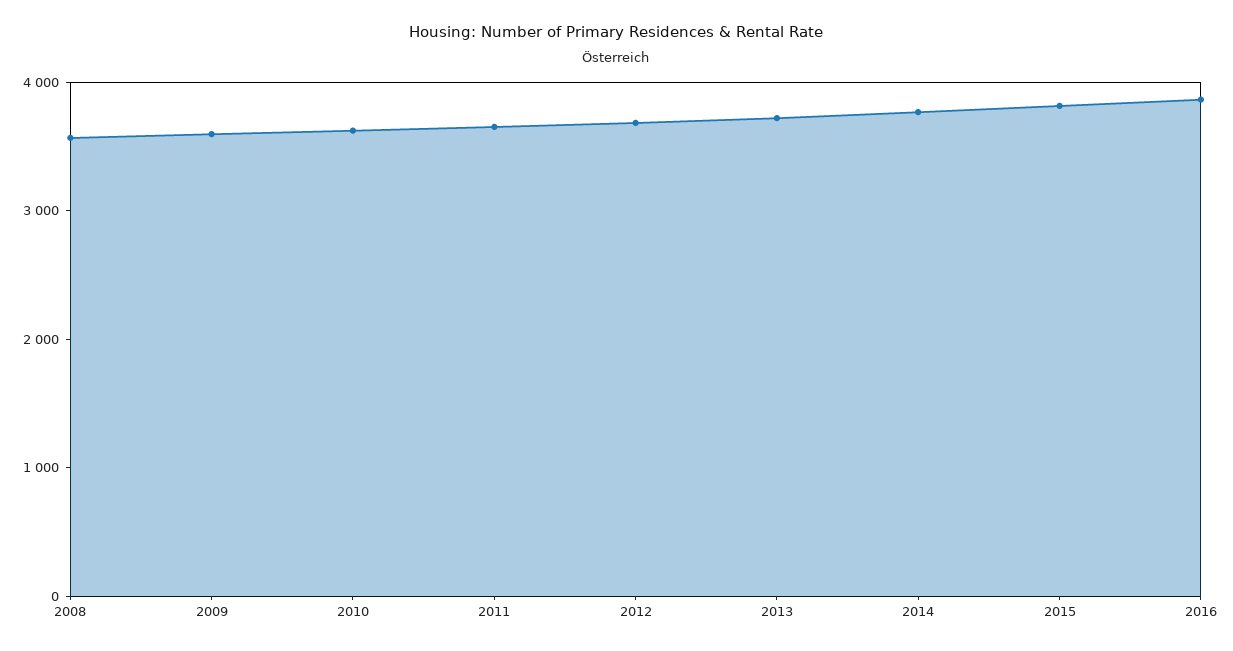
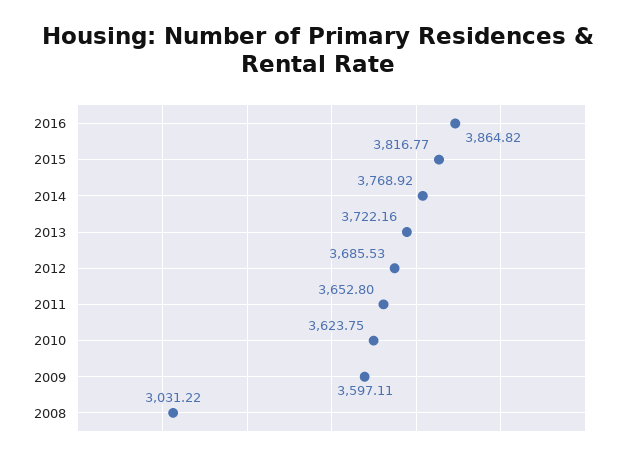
  {
-   "2008": 3600,
+   "2008": 3031.22,
    "2009": 3597.11,
    "2010": 3623.75,
    "2011": 3652.8,
    "2012": 3685.53,
    "2013": 3722.16,
    "2014": 3768.92,
    "2015": 3816.77,
    "2016": 3864.82
  }

